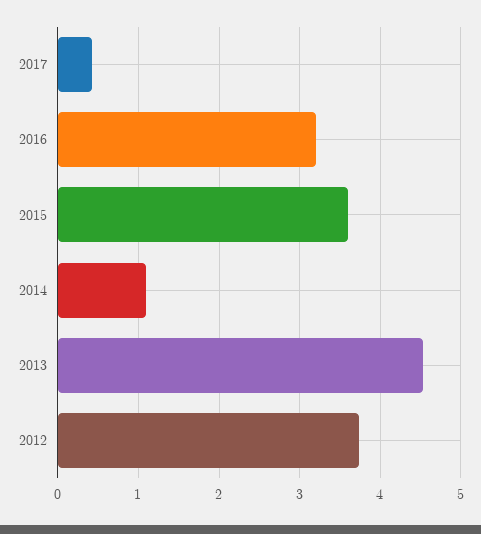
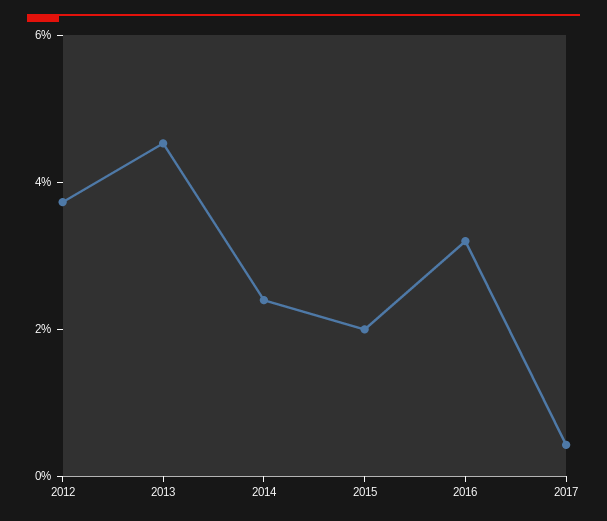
  {
    "2017": 0.4,
    "2016": 3.2,
-   "2015": 3.6,
+   "2015": 2,
-   "2014": 1.1,
+   "2014": 2.5,
    "2013": 4.5,
    "2012": 3.7
  }

